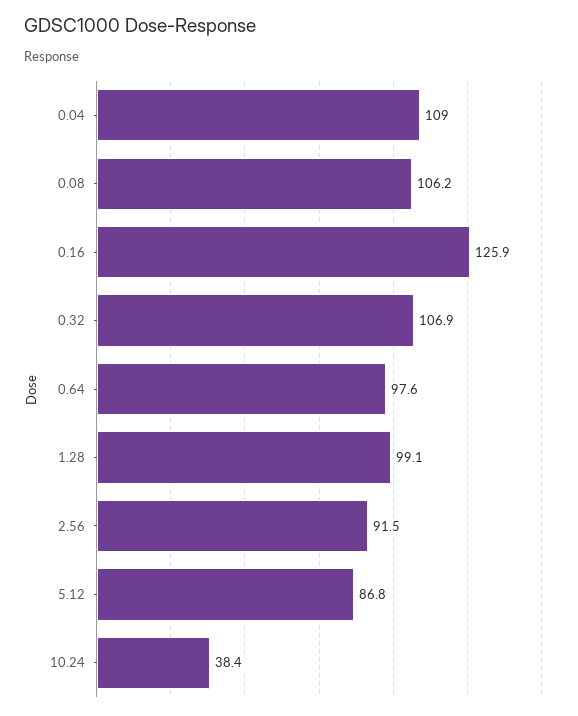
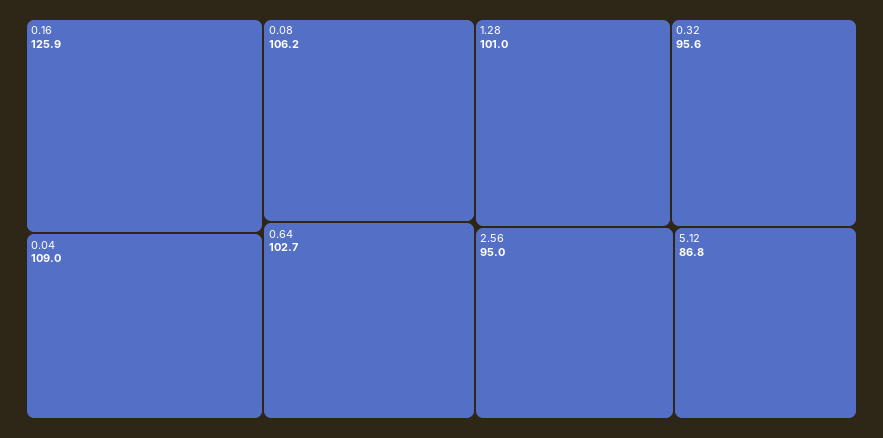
  {
    "0.04": 109,
    "0.08": 106.2,
    "0.16": 125.9,
-   "0.32": 106.9,
+   "0.32": 95.6,
-   "0.64": 97.6,
+   "0.64": 102.7,
-   "1.28": 99.1,
+   "1.28": 101,
-   "2.56": 91.5,
+   "2.56": 95,
-   "5.12": 86.8,
+   "5.12": 86.8
-   "10.24": 38.4
  }

